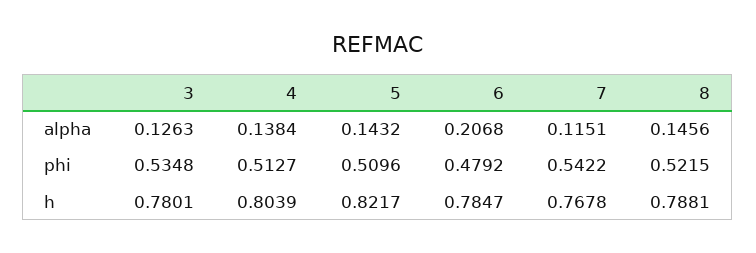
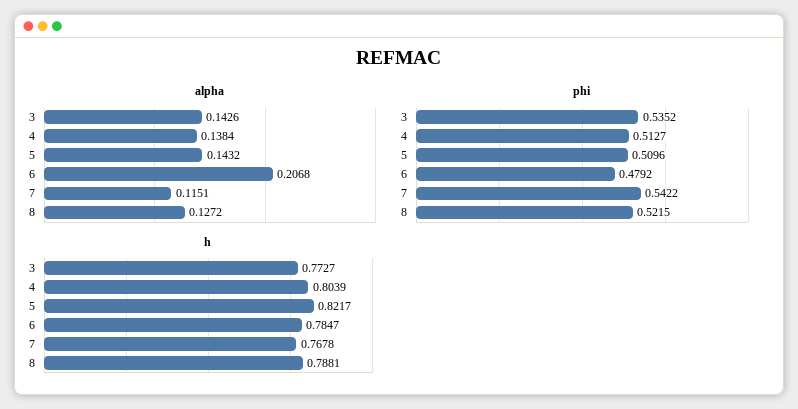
  {
    "alpha": {
-     "3": 0.1263,
+     "3": 0.1426,
      "4": 0.1384,
      "5": 0.1432,
      "6": 0.2068,
      "7": 0.1151,
-     "8": 0.1456
+     "8": 0.1272
    },
    "phi": {
-     "3": 0.5348,
+     "3": 0.5352,
      "4": 0.5127,
      "5": 0.5096,
      "6": 0.4792,
      "7": 0.5422,
      "8": 0.5215
    },
    "h": {
-     "3": 0.7801,
+     "3": 0.7727,
      "4": 0.8039,
      "5": 0.8217,
      "6": 0.7847,
      "7": 0.7678,
      "8": 0.7881
    }
  }

